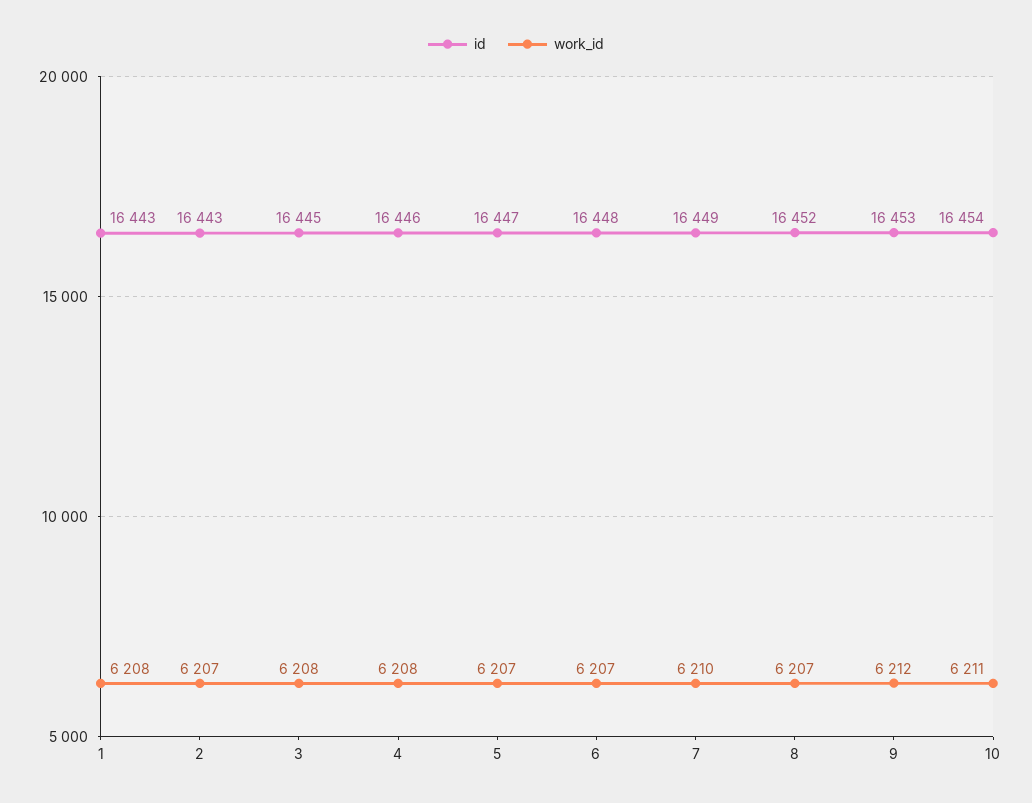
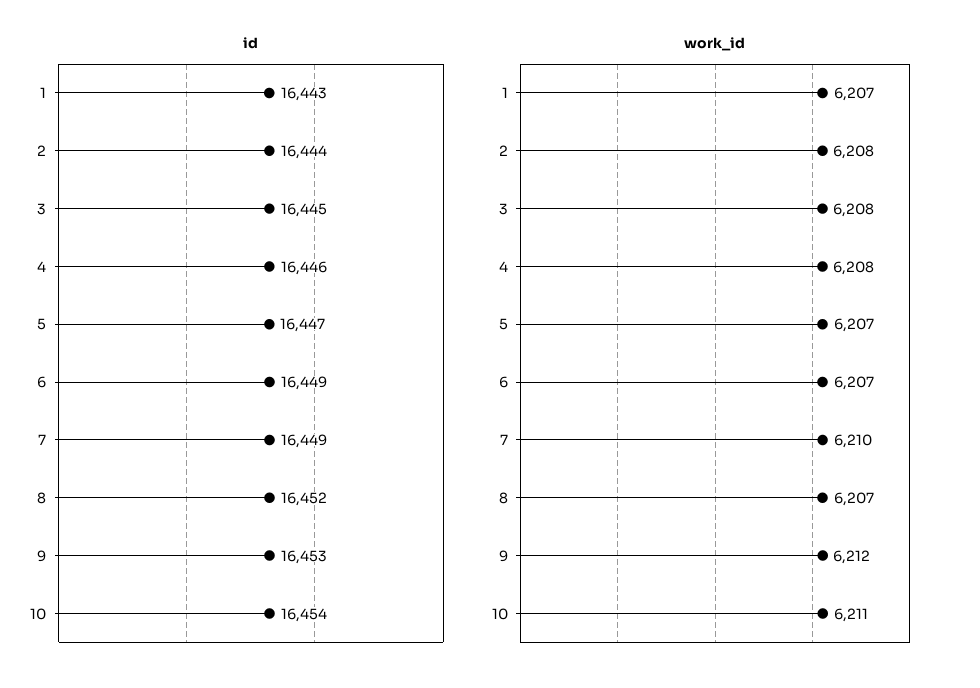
  {
    "id": {
      "1": 16443,
-     "2": 16443,
+     "2": 16444,
      "3": 16445,
      "4": 16446,
      "5": 16447,
-     "6": 16448,
+     "6": 16449,
      "7": 16449,
      "8": 16452,
      "9": 16453,
      "10": 16454
    },
    "work_id": {
-     "1": 6208,
+     "1": 6207,
-     "2": 6207,
+     "2": 6208,
      "3": 6208,
      "4": 6208,
      "5": 6207,
      "6": 6207,
      "7": 6210,
      "8": 6207,
      "9": 6212,
      "10": 6211
    }
  }

